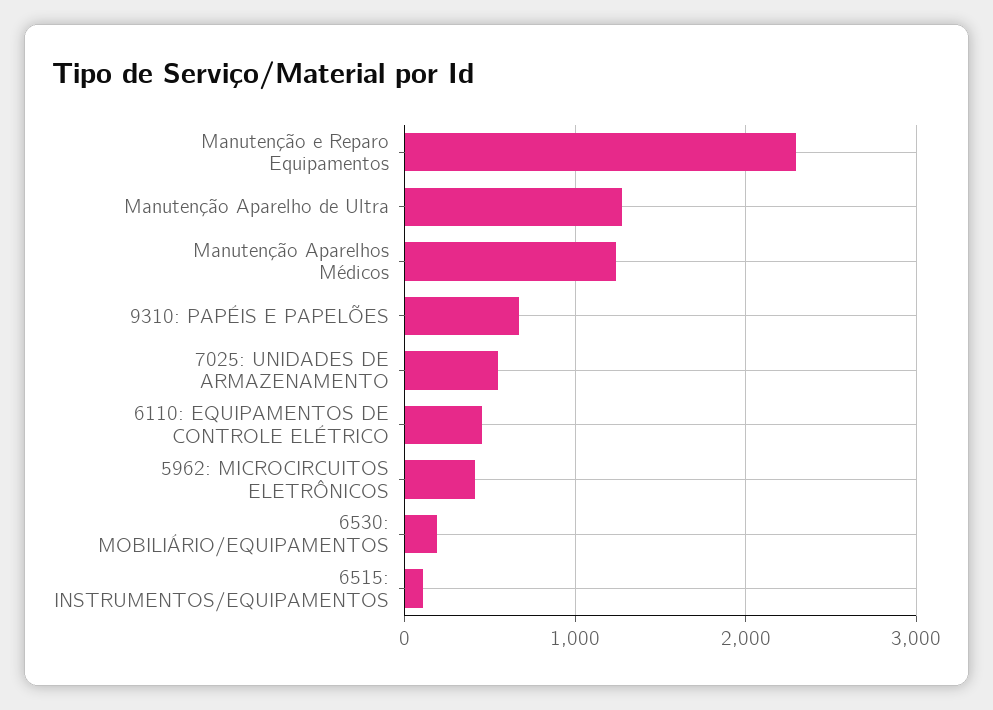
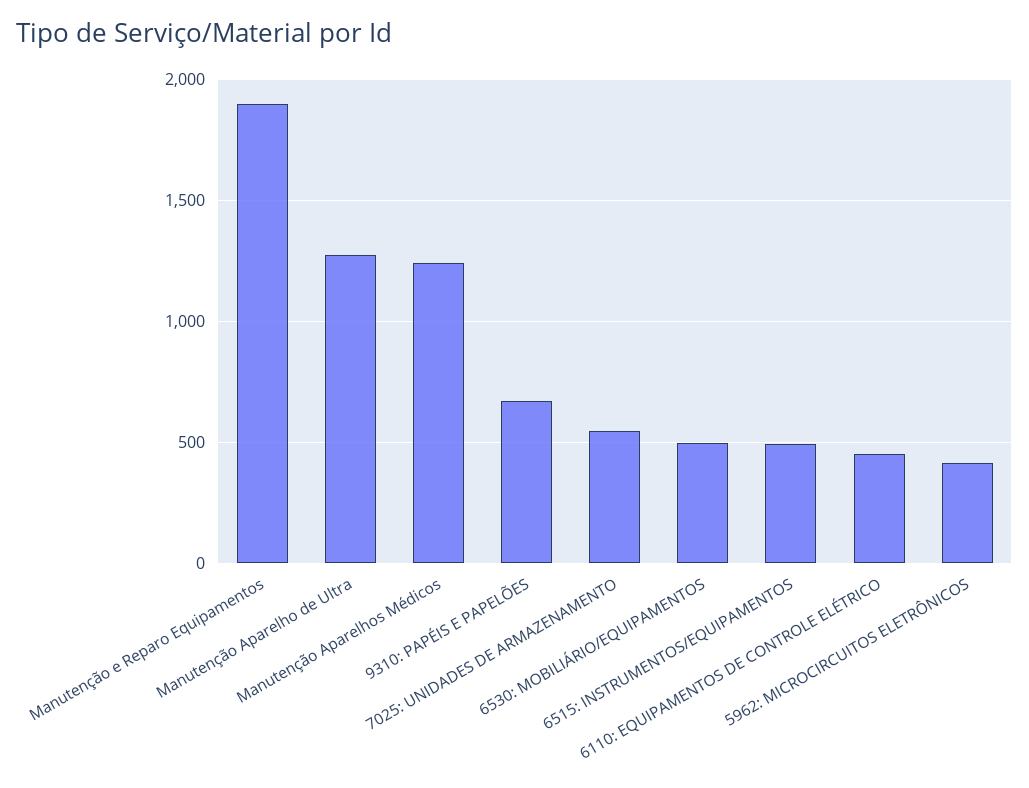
  {
-   "Manutenção e Reparo Equipamentos": 2300,
+   "Manutenção e Reparo Equipamentos": 1900,
    "Manutenção Aparelho de Ultra": 1250,
    "Manutenção Aparelhos Médicos": 1250,
    "9310: PAPÉIS E PAPELÕES": 650,
    "7025: UNIDADES DE ARMAZENAMENTO": 550,
    "6110: EQUIPAMENTOS DE CONTROLE ELÉTRICO": 450,
    "5962: MICROCIRCUITOS ELETRÔNICOS": 400,
-   "6530: MOBILIÁRIO/EQUIPAMENTOS": 200,
+   "6530: MOBILIÁRIO/EQUIPAMENTOS": 500,
-   "6515: INSTRUMENTOS/EQUIPAMENTOS": 100
+   "6515: INSTRUMENTOS/EQUIPAMENTOS": 500
  }

